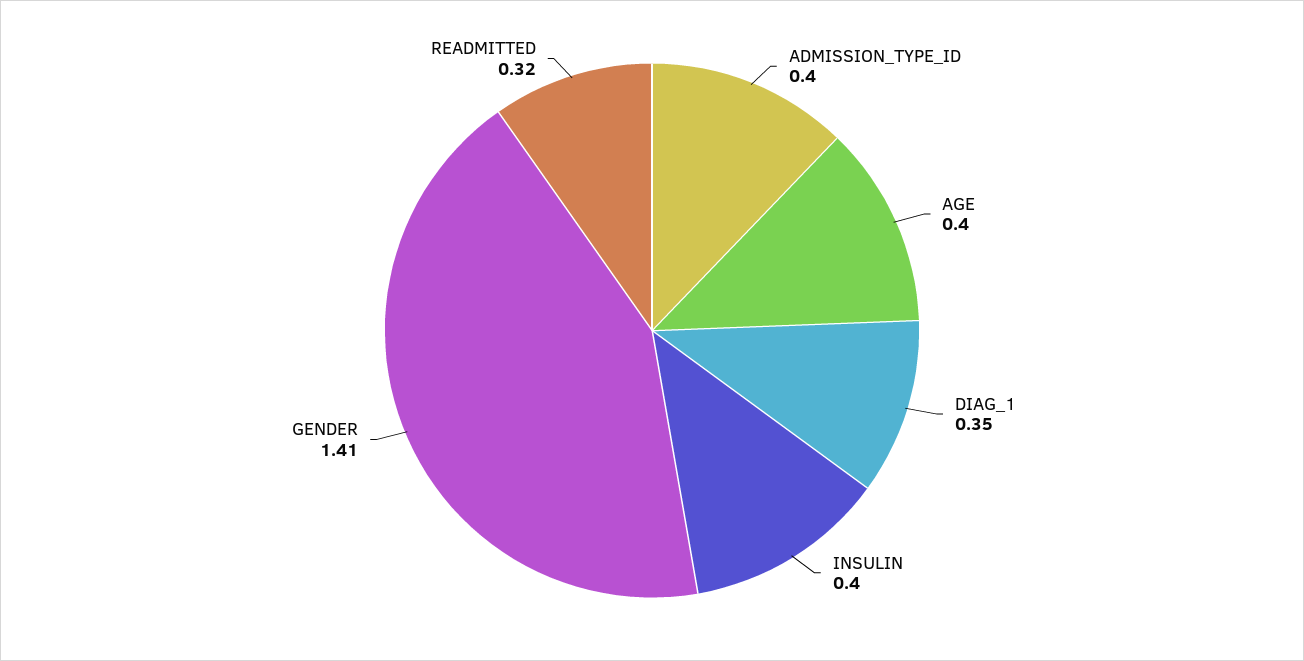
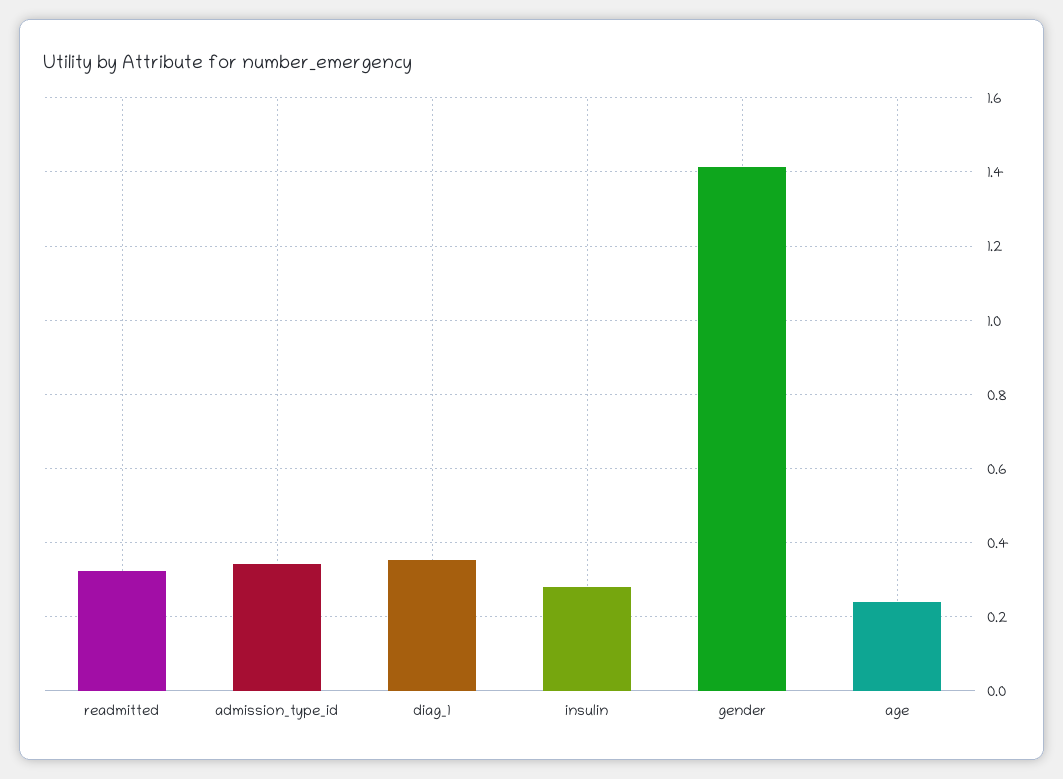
  {
-   "ADMISSION_TYPE_ID": 0.4,
+   "ADMISSION_TYPE_ID": 0.34,
-   "AGE": 0.4,
+   "AGE": 0.24,
    "DIAG_1": 0.35,
-   "INSULIN": 0.4,
+   "INSULIN": 0.28,
    "GENDER": 1.41,
    "READMITTED": 0.32
  }

